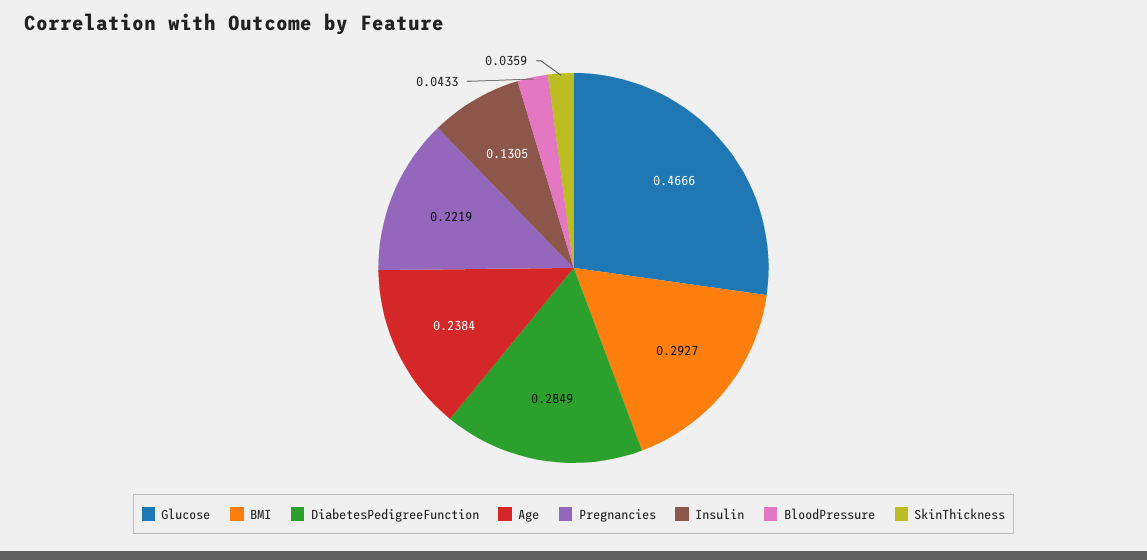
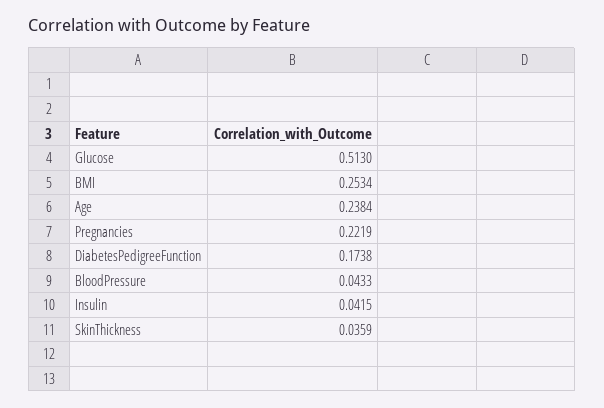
  {
-   "Glucose": 0.4666,
+   "Glucose": 0.513,
-   "BMI": 0.2927,
+   "BMI": 0.2534,
-   "DiabetesPedigreeFunction": 0.2849,
+   "DiabetesPedigreeFunction": 0.1738,
    "Age": 0.2384,
    "Pregnancies": 0.2219,
-   "Insulin": 0.1305,
+   "Insulin": 0.0415,
    "BloodPressure": 0.0433,
    "SkinThickness": 0.0359
  }

